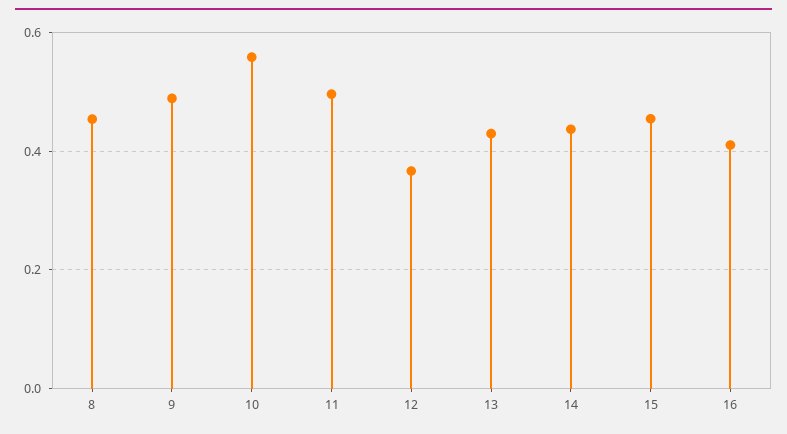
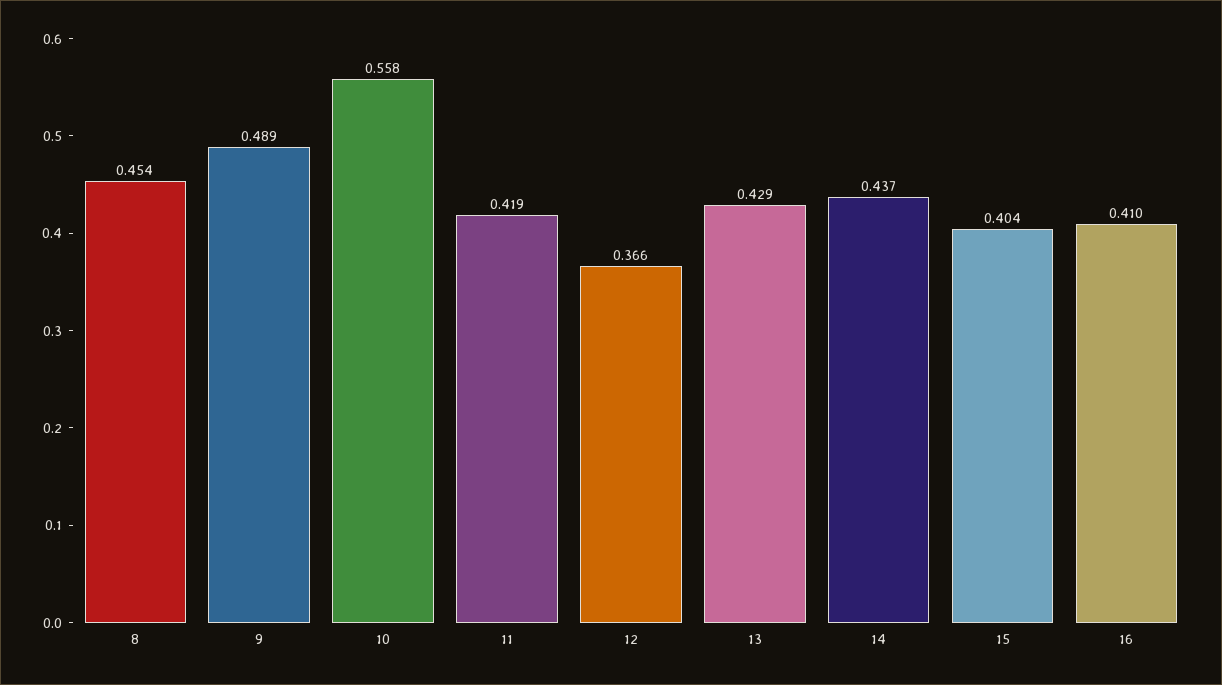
  {
    "8": 0.454,
    "9": 0.489,
    "10": 0.558,
-   "11": 0.5,
+   "11": 0.419,
    "12": 0.366,
    "13": 0.429,
    "14": 0.437,
-   "15": 0.46,
+   "15": 0.404,
    "16": 0.41
  }

